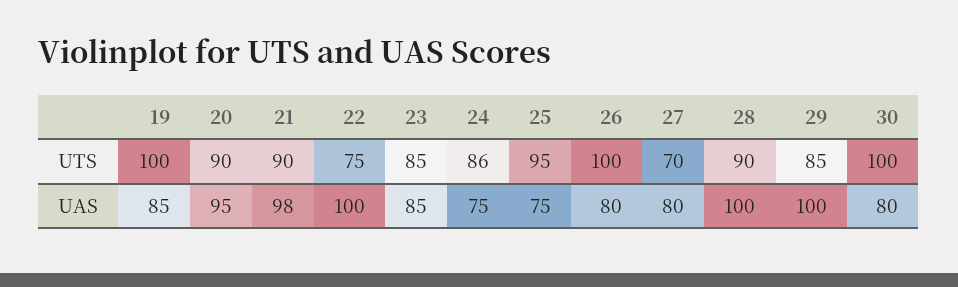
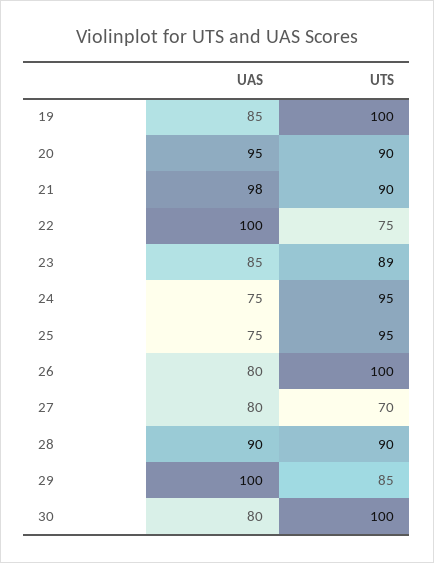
  {
    "19": {
      "UTS": 100,
      "UAS": 85
    },
    "20": {
      "UTS": 90,
      "UAS": 95
    },
    "21": {
      "UTS": 90,
      "UAS": 98
    },
    "22": {
      "UTS": 75,
      "UAS": 100
    },
    "23": {
-     "UTS": 85,
+     "UTS": 89,
      "UAS": 85
    },
    "24": {
-     "UTS": 86,
+     "UTS": 95,
      "UAS": 75
    },
    "25": {
      "UTS": 95,
      "UAS": 75
    },
    "26": {
      "UTS": 100,
      "UAS": 80
    },
    "27": {
      "UTS": 70,
      "UAS": 80
    },
    "28": {
      "UTS": 90,
-     "UAS": 100
+     "UAS": 90
    },
    "29": {
      "UTS": 85,
      "UAS": 100
    },
    "30": {
      "UTS": 100,
      "UAS": 80
    }
  }

